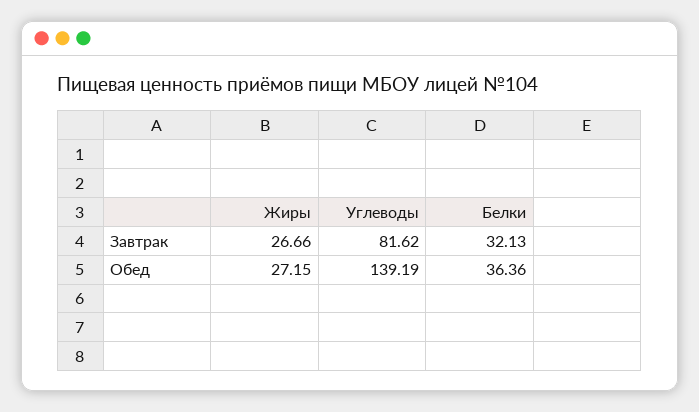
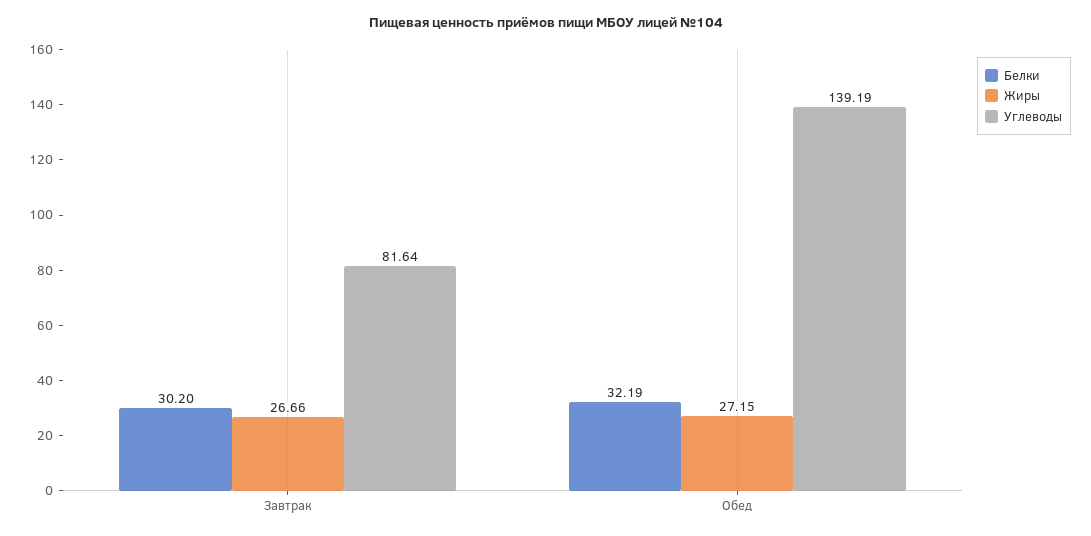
  {
    "Жиры": {
      "Завтрак": 26.66,
      "Обед": 27.15
    },
    "Углеводы": {
-     "Завтрак": 81.62,
+     "Завтрак": 81.64,
      "Обед": 139.19
    },
    "Белки": {
-     "Завтрак": 32.13,
+     "Завтрак": 30.2,
-     "Обед": 36.36
+     "Обед": 32.19
    }
  }

